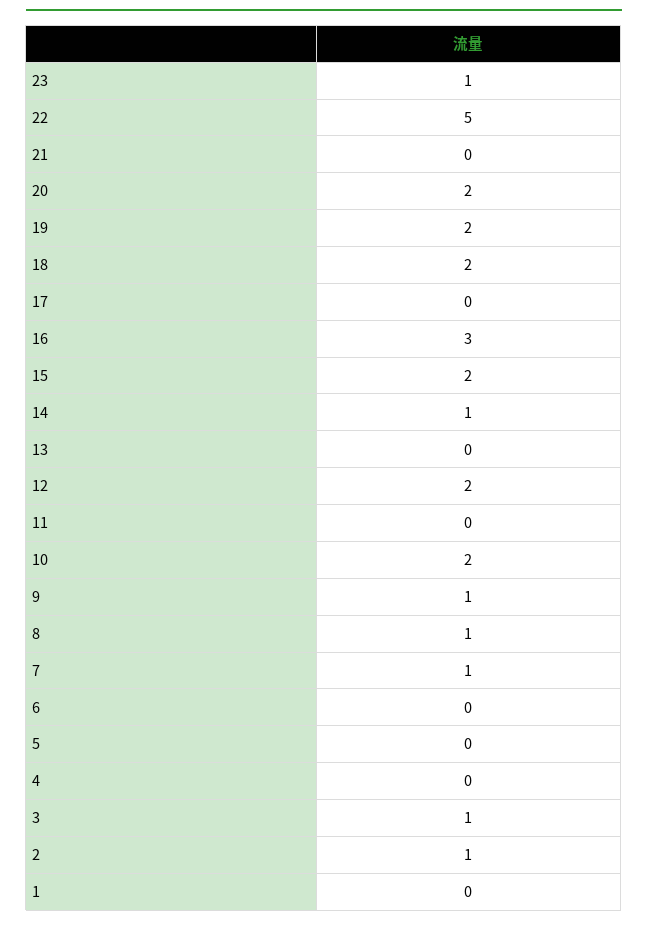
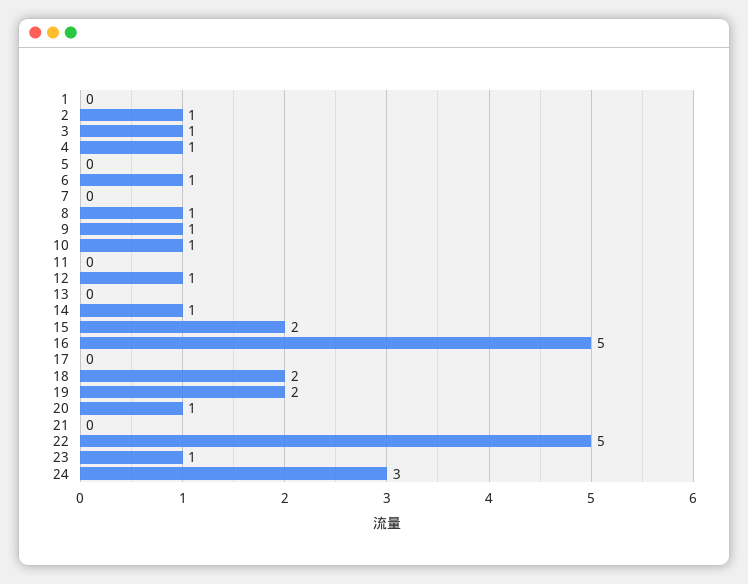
  {
    "23": 1,
    "22": 5,
    "21": 0,
-   "20": 2,
+   "20": 1,
    "19": 2,
    "18": 2,
    "17": 0,
-   "16": 3,
+   "16": 5,
    "15": 2,
    "14": 1,
    "13": 0,
-   "12": 2,
+   "12": 1,
    "11": 0,
-   "10": 2,
+   "10": 1,
    "9": 1,
    "8": 1,
-   "7": 1,
+   "7": 0,
-   "6": 0,
+   "6": 1,
    "5": 0,
-   "4": 0,
+   "4": 1,
    "3": 1,
    "2": 1,
-   "1": 0
+   "1": 0,
+   "24": 3
  }

